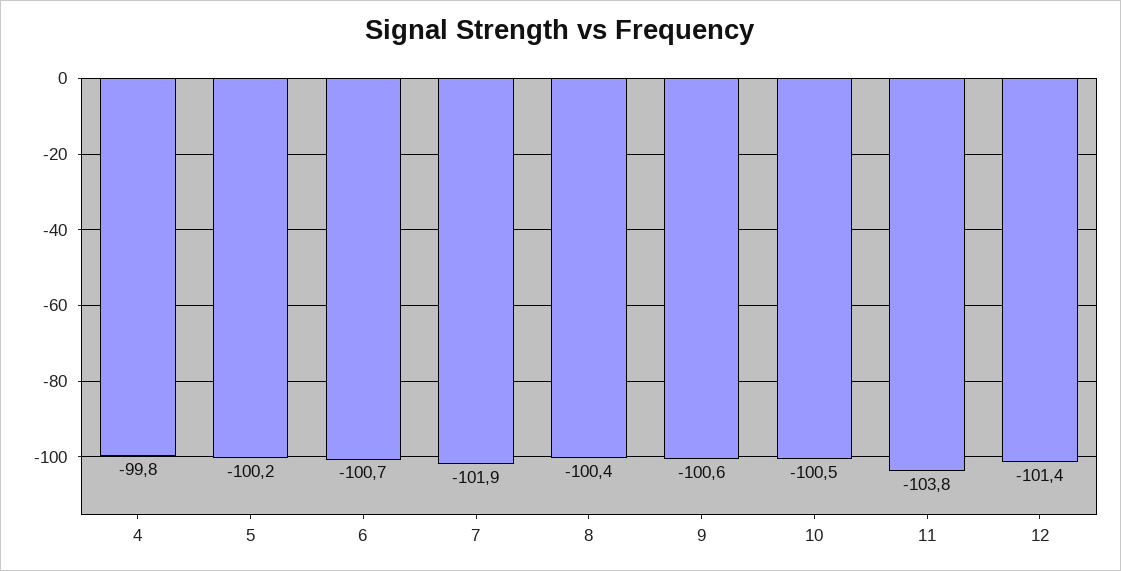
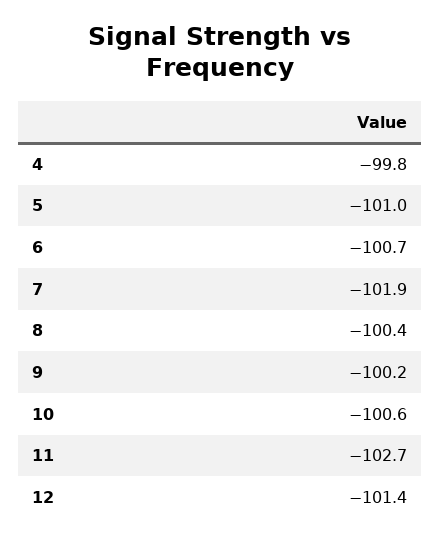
  {
    "4": -99.8,
-   "5": -100.2,
+   "5": -101,
    "6": -100.7,
    "7": -101.9,
    "8": -100.4,
-   "9": -100.6,
+   "9": -100.2,
-   "10": -100.5,
+   "10": -100.6,
-   "11": -103.8,
+   "11": -102.7,
    "12": -101.4
  }

